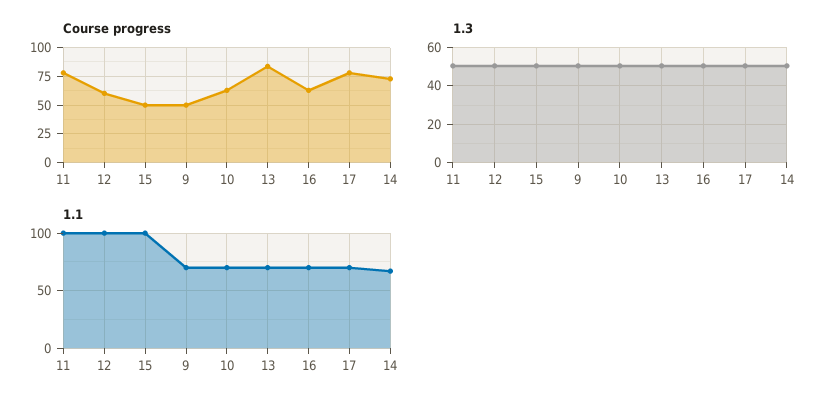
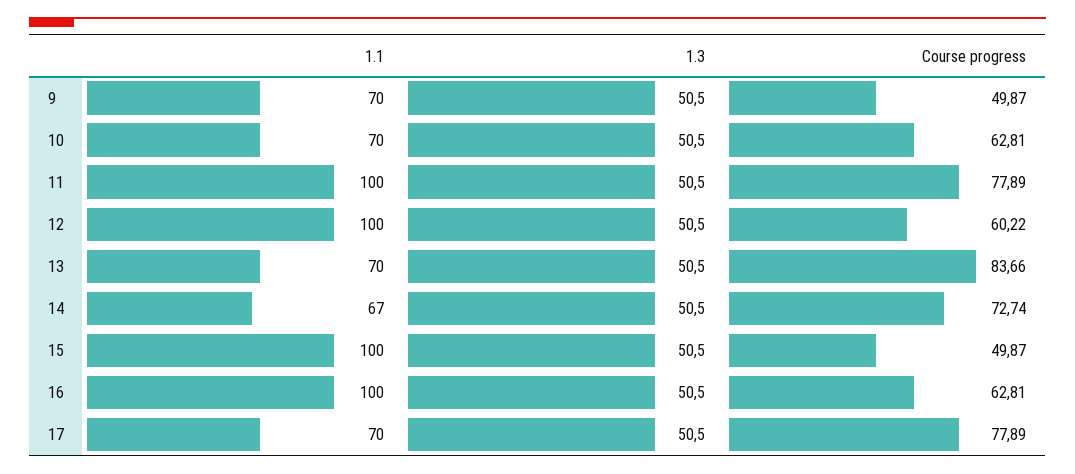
  {
    "Course progress": {
      "11": 77.89,
      "12": 60.22,
      "15": 49.87,
      "9": 49.87,
      "10": 62.81,
      "13": 83.66,
      "16": 62.81,
      "17": 77.89,
      "14": 72.74
    },
    "1.3": {
      "11": 50.5,
      "12": 50.5,
      "15": 50.5,
      "9": 50.5,
      "10": 50.5,
      "13": 50.5,
      "16": 50.5,
      "17": 50.5,
      "14": 50.5
    },
    "1.1": {
      "11": 100,
      "12": 100,
      "15": 100,
      "9": 70,
      "10": 70,
      "13": 70,
-     "16": 70,
+     "16": 100,
      "17": 70,
      "14": 67
    }
  }

